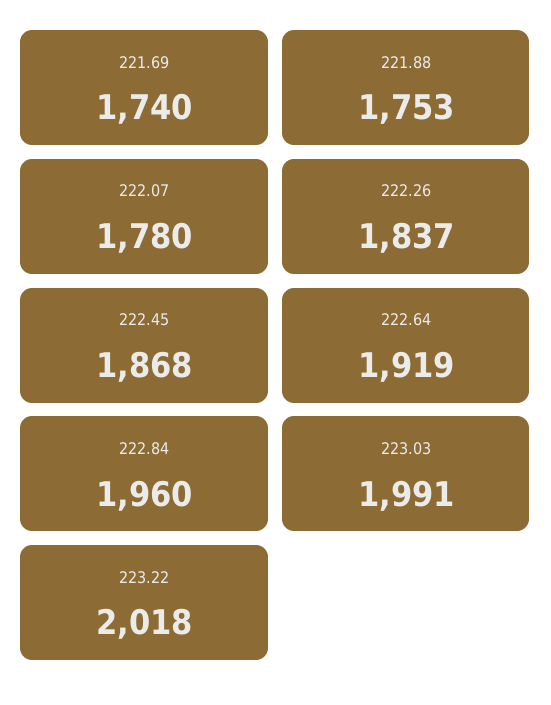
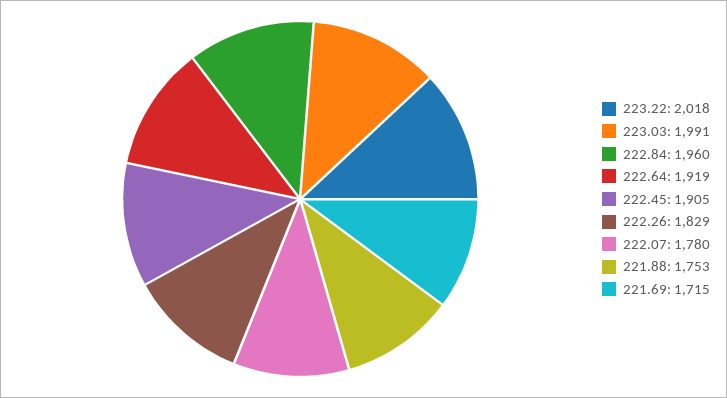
  {
-   "221.69": 1740,
+   "221.69": 1715,
    "221.88": 1753,
    "222.07": 1780,
-   "222.26": 1837,
+   "222.26": 1829,
-   "222.45": 1868,
+   "222.45": 1905,
    "222.64": 1919,
    "222.84": 1960,
    "223.03": 1991,
    "223.22": 2018
  }

